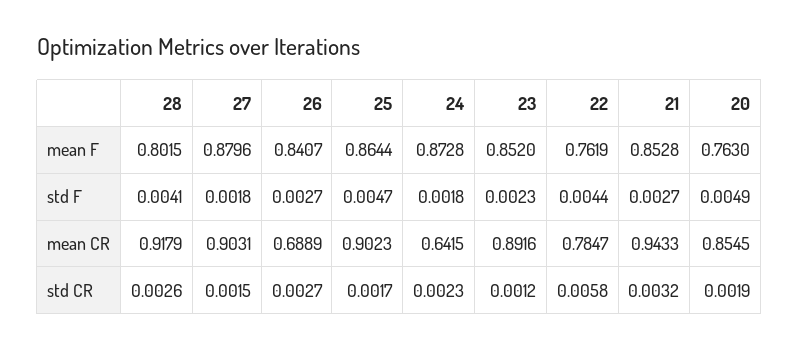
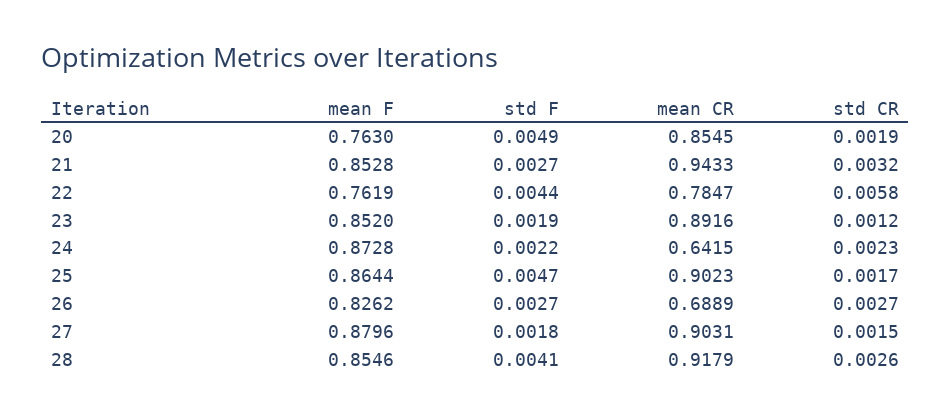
  {
    "28": {
-     "mean F": 0.8015,
+     "mean F": 0.8546,
      "std F": 0.0041,
      "mean CR": 0.9179,
      "std CR": 0.0026
    },
    "27": {
      "mean F": 0.8796,
      "std F": 0.0018,
      "mean CR": 0.9031,
      "std CR": 0.0015
    },
    "26": {
-     "mean F": 0.8407,
+     "mean F": 0.8262,
      "std F": 0.0027,
      "mean CR": 0.6889,
      "std CR": 0.0027
    },
    "25": {
      "mean F": 0.8644,
      "std F": 0.0047,
      "mean CR": 0.9023,
      "std CR": 0.0017
    },
    "24": {
      "mean F": 0.8728,
-     "std F": 0.0018,
+     "std F": 0.0022,
      "mean CR": 0.6415,
      "std CR": 0.0023
    },
    "23": {
      "mean F": 0.852,
-     "std F": 0.0023,
+     "std F": 0.0019,
      "mean CR": 0.8916,
      "std CR": 0.0012
    },
    "22": {
      "mean F": 0.7619,
      "std F": 0.0044,
      "mean CR": 0.7847,
      "std CR": 0.0058
    },
    "21": {
      "mean F": 0.8528,
      "std F": 0.0027,
      "mean CR": 0.9433,
      "std CR": 0.0032
    },
    "20": {
      "mean F": 0.763,
      "std F": 0.0049,
      "mean CR": 0.8545,
      "std CR": 0.0019
    }
  }

